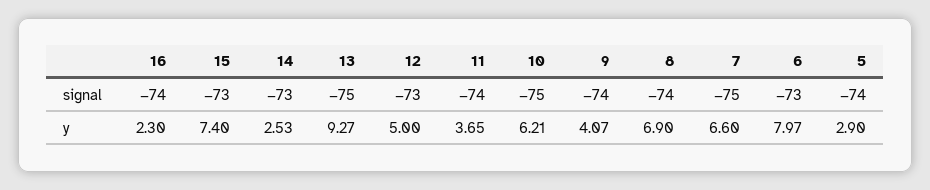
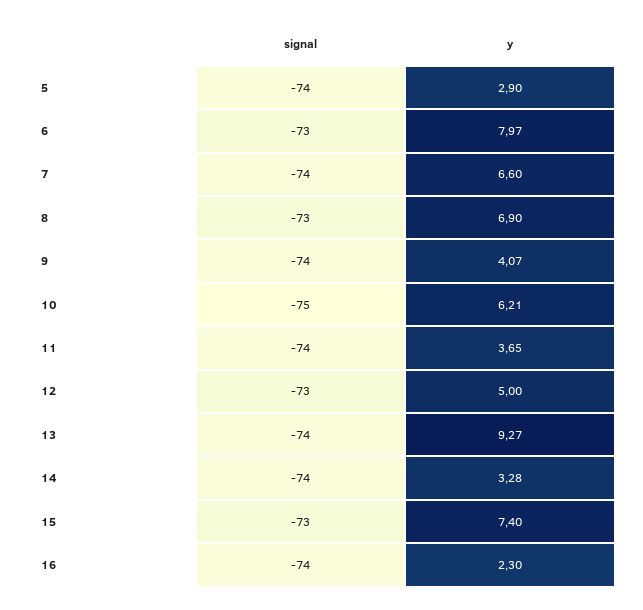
  {
    "16": {
      "signal": -74,
      "y": 2.3
    },
    "15": {
      "signal": -73,
      "y": 7.4
    },
    "14": {
-     "signal": -73,
+     "signal": -74,
-     "y": 2.53
+     "y": 3.28
    },
    "13": {
-     "signal": -75,
+     "signal": -74,
      "y": 9.27
    },
    "12": {
      "signal": -73,
      "y": 5
    },
    "11": {
      "signal": -74,
      "y": 3.65
    },
    "10": {
      "signal": -75,
      "y": 6.21
    },
    "9": {
      "signal": -74,
      "y": 4.07
    },
    "8": {
-     "signal": -74,
+     "signal": -73,
      "y": 6.9
    },
    "7": {
-     "signal": -75,
+     "signal": -74,
      "y": 6.6
    },
    "6": {
      "signal": -73,
      "y": 7.97
    },
    "5": {
      "signal": -74,
      "y": 2.9
    }
  }

